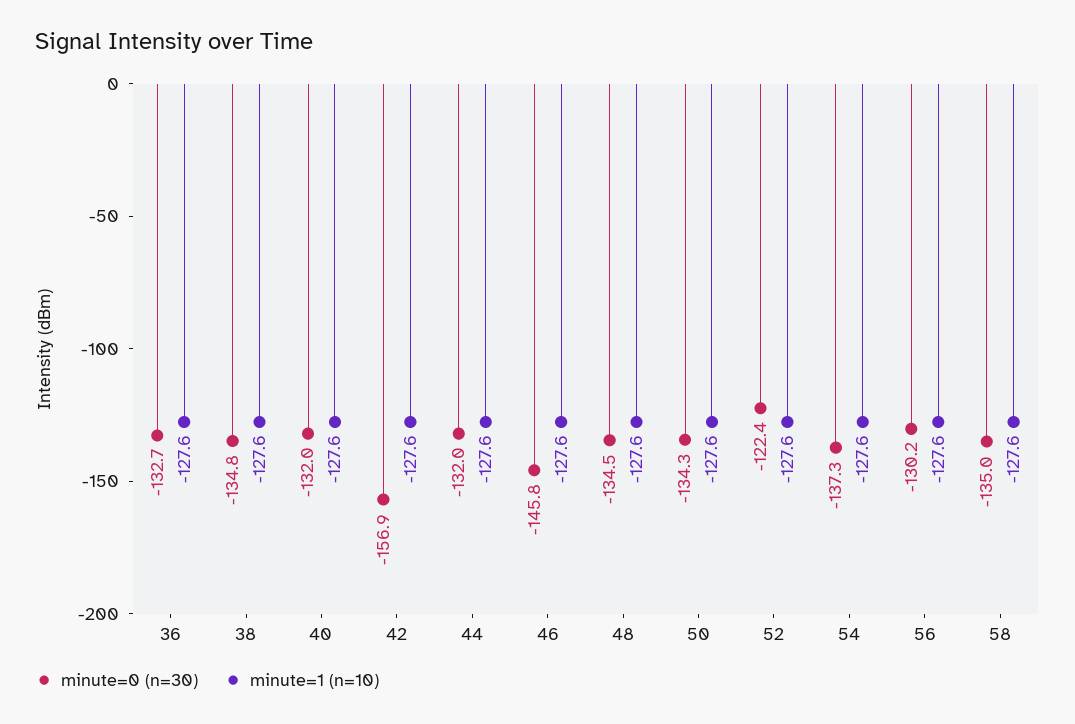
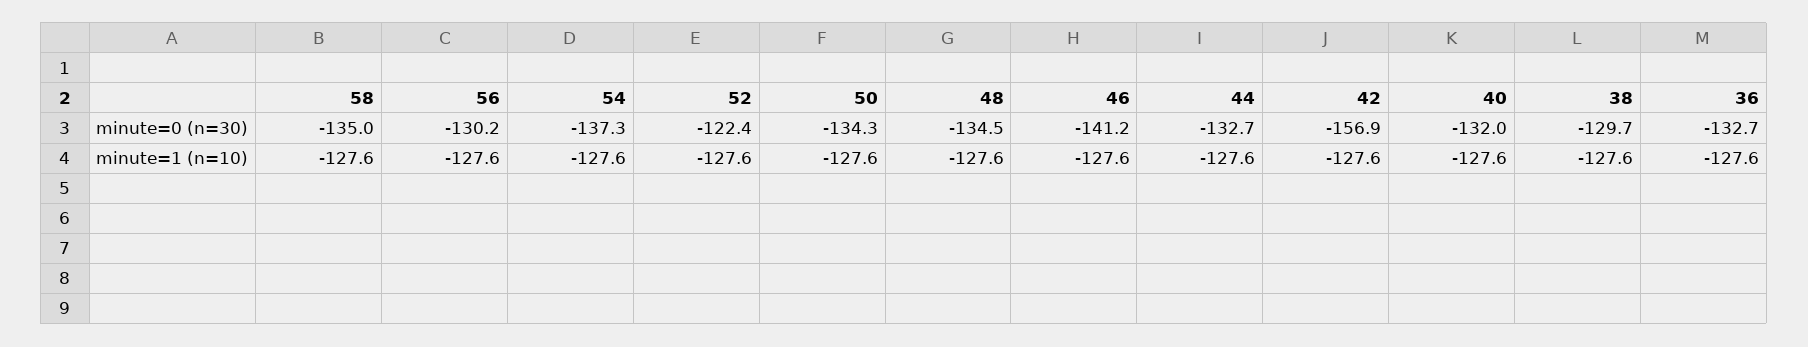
  {
    "minute=0 (n=30)": {
      "36": -132.7,
-     "38": -134.8,
+     "38": -129.7,
      "40": -132,
      "42": -156.9,
-     "44": -132,
+     "44": -132.7,
-     "46": -145.8,
+     "46": -141.2,
      "48": -134.5,
      "50": -134.3,
      "52": -122.4,
      "54": -137.3,
      "56": -130.2,
      "58": -135
    },
    "minute=1 (n=10)": {
      "36": -127.6,
      "38": -127.6,
      "40": -127.6,
      "42": -127.6,
      "44": -127.6,
      "46": -127.6,
      "48": -127.6,
      "50": -127.6,
      "52": -127.6,
      "54": -127.6,
      "56": -127.6,
      "58": -127.6
    }
  }

